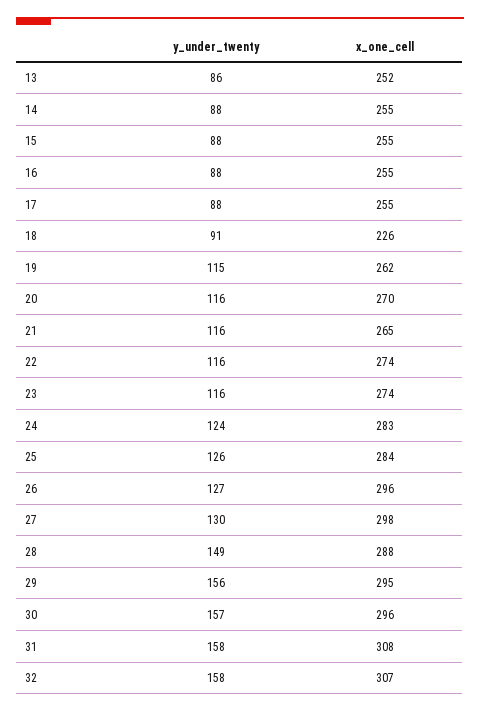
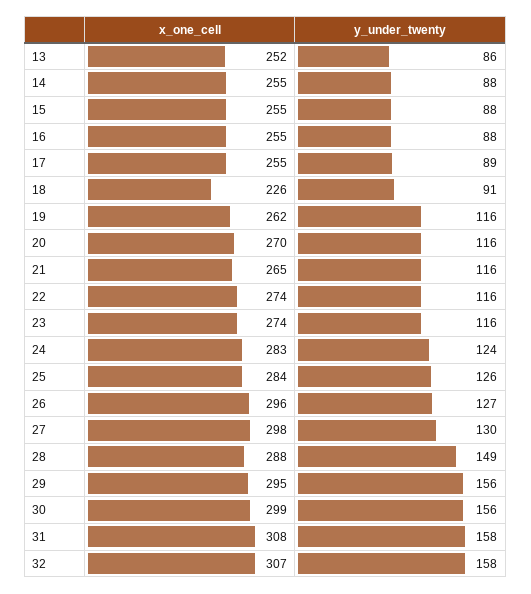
  {
    "y_under_twenty": {
      "13": 86,
      "14": 88,
      "15": 88,
      "16": 88,
-     "17": 88,
+     "17": 89,
      "18": 91,
-     "19": 115,
+     "19": 116,
      "20": 116,
      "21": 116,
      "22": 116,
      "23": 116,
      "24": 124,
      "25": 126,
      "26": 127,
      "27": 130,
      "28": 149,
      "29": 156,
-     "30": 157,
+     "30": 156,
      "31": 158,
      "32": 158
    },
    "x_one_cell": {
      "13": 252,
      "14": 255,
      "15": 255,
      "16": 255,
      "17": 255,
      "18": 226,
      "19": 262,
      "20": 270,
      "21": 265,
      "22": 274,
      "23": 274,
      "24": 283,
      "25": 284,
      "26": 296,
      "27": 298,
      "28": 288,
      "29": 295,
-     "30": 296,
+     "30": 299,
      "31": 308,
      "32": 307
    }
  }

